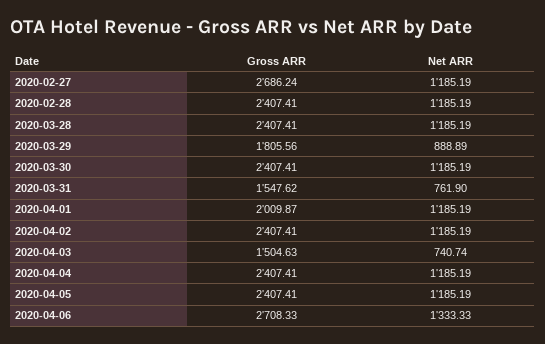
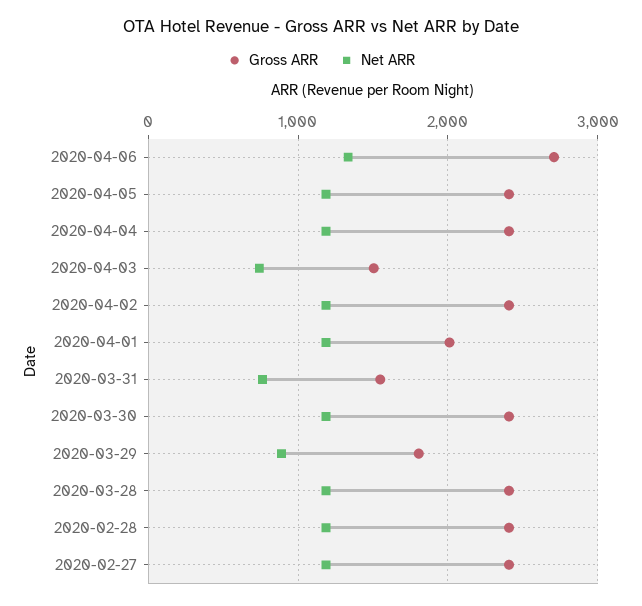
  {
    "Gross ARR": {
-     "2020-02-27": 2686.24,
+     "2020-02-27": 2400,
      "2020-02-28": 2407.41,
      "2020-03-28": 2407.41,
      "2020-03-29": 1805.56,
      "2020-03-30": 2407.41,
      "2020-03-31": 1547.62,
      "2020-04-01": 2009.87,
      "2020-04-02": 2407.41,
      "2020-04-03": 1504.63,
      "2020-04-04": 2407.41,
      "2020-04-05": 2407.41,
      "2020-04-06": 2708.33
    },
    "Net ARR": {
      "2020-02-27": 1185.19,
      "2020-02-28": 1185.19,
      "2020-03-28": 1185.19,
      "2020-03-29": 888.89,
      "2020-03-30": 1185.19,
      "2020-03-31": 761.9,
      "2020-04-01": 1185.19,
      "2020-04-02": 1185.19,
      "2020-04-03": 740.74,
      "2020-04-04": 1185.19,
      "2020-04-05": 1185.19,
      "2020-04-06": 1333.33
    }
  }

